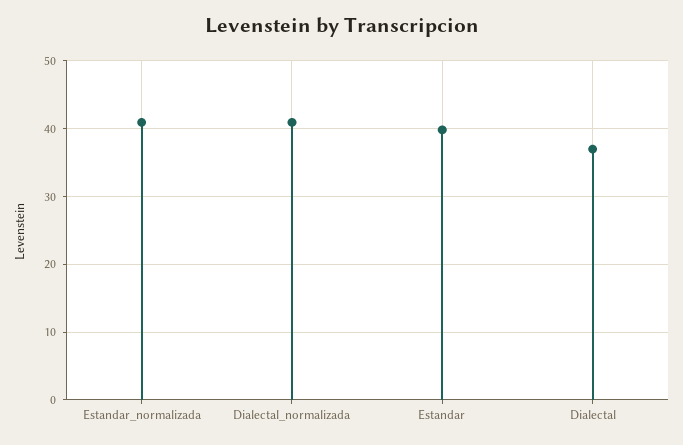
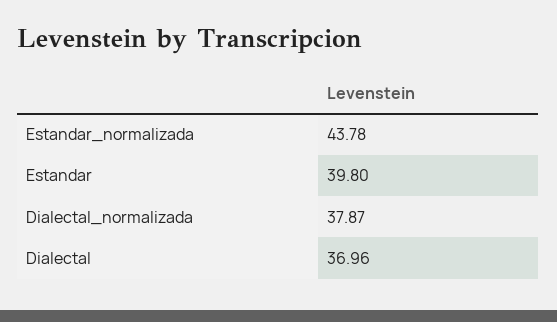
  {
-   "Estandar_normalizada": 41,
+   "Estandar_normalizada": 43.78,
-   "Dialectal_normalizada": 41,
+   "Dialectal_normalizada": 37.87,
    "Estandar": 39.8,
    "Dialectal": 36.96
  }

